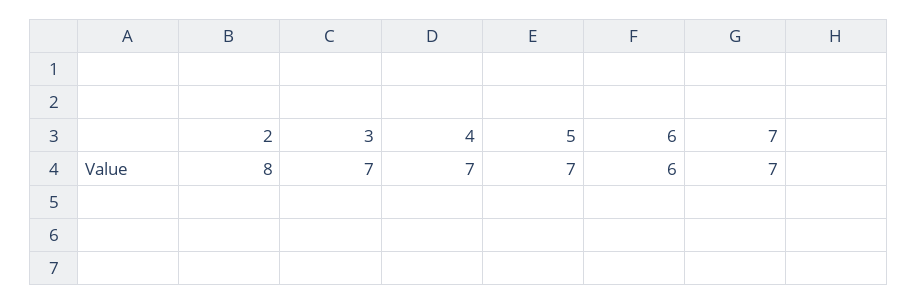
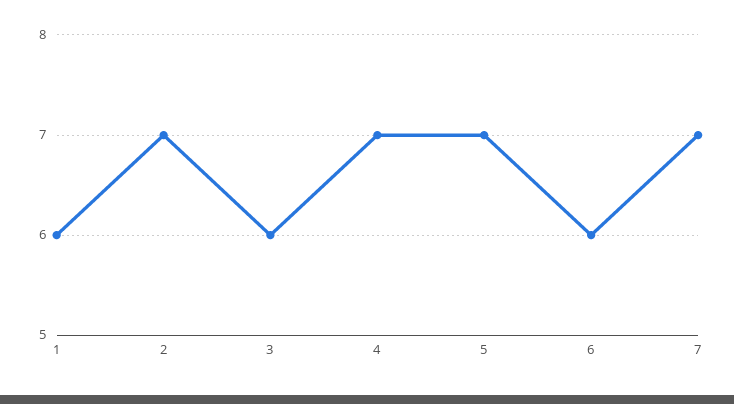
  {
-   "2": 8,
+   "2": 7,
-   "3": 7,
+   "3": 6,
    "4": 7,
    "5": 7,
    "6": 6,
-   "7": 7
+   "7": 7,
+   "1": 6
  }

